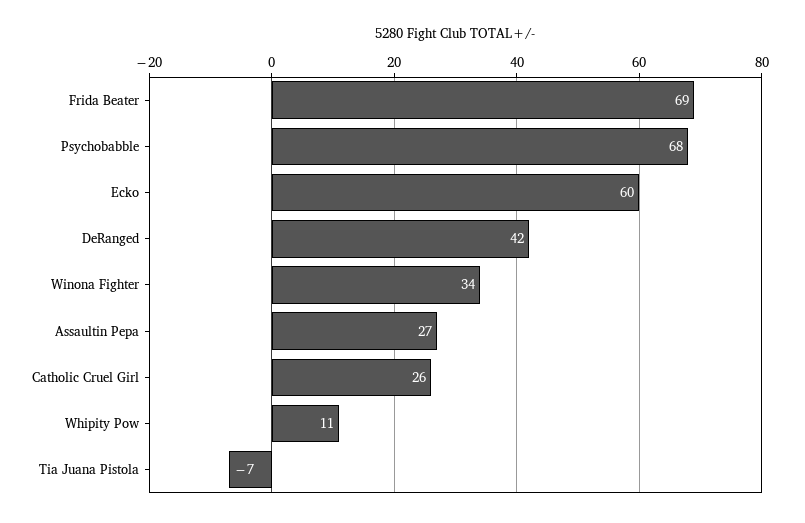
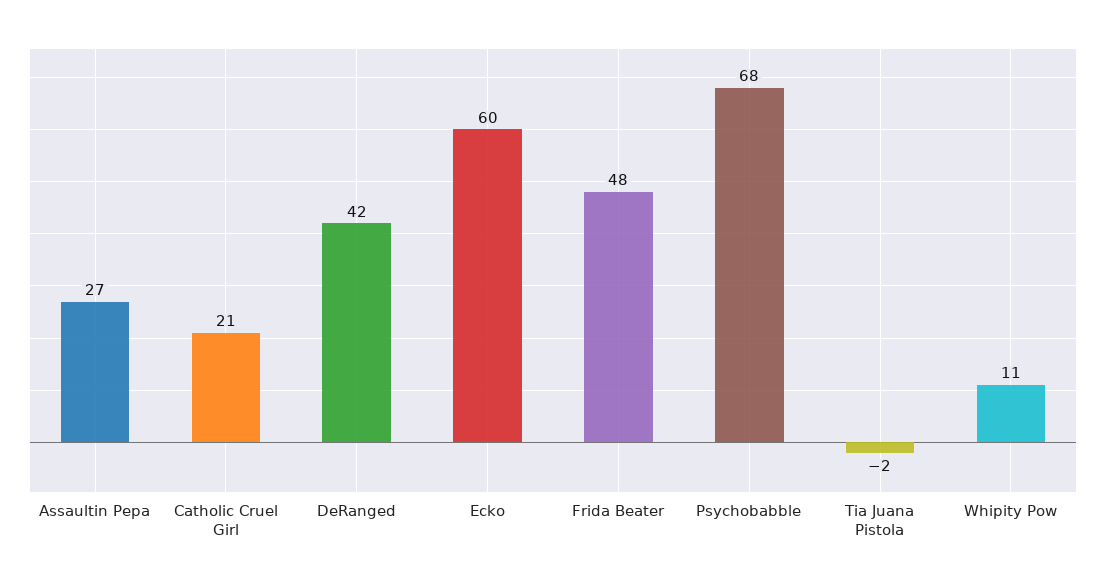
  {
-   "Frida Beater": 69,
+   "Frida Beater": 48,
    "Psychobabble": 68,
    "Ecko": 60,
    "DeRanged": 42,
-   "Winona Fighter": 34,
    "Assaultin Pepa": 27,
-   "Catholic Cruel Girl": 26,
+   "Catholic Cruel Girl": 21,
    "Whipity Pow": 11,
-   "Tia Juana Pistola": -7
+   "Tia Juana Pistola": -2
  }

